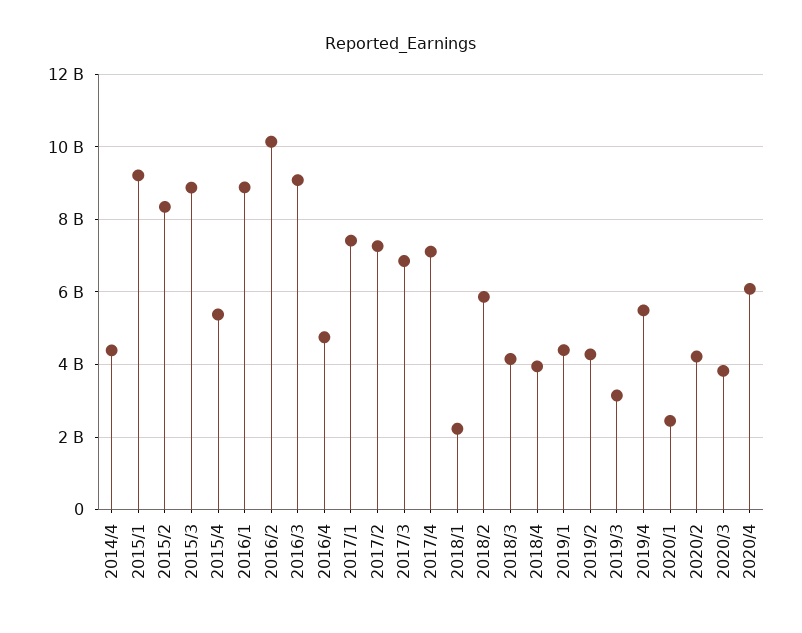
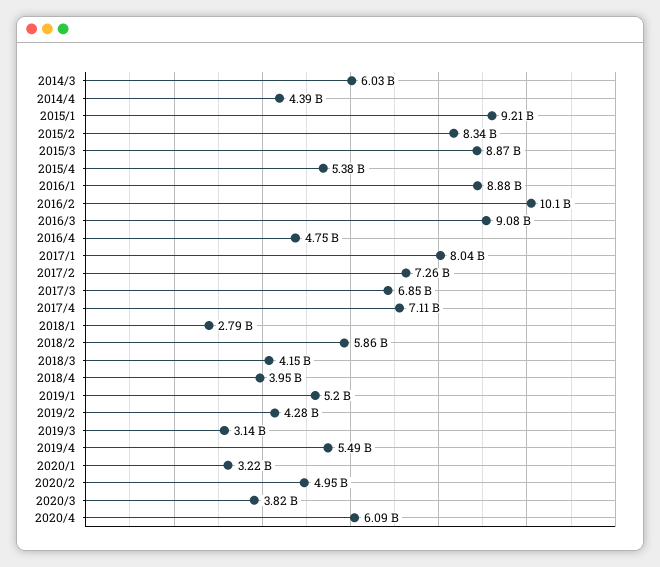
  {
    "2014/4": 4390000000,
    "2015/1": 9210000000,
    "2015/2": 8340000000,
    "2015/3": 8870000000,
    "2015/4": 5380000000,
    "2016/1": 8880000000,
    "2016/2": 10100000000,
    "2016/3": 9080000000,
    "2016/4": 4750000000,
-   "2017/1": 7400000000,
+   "2017/1": 8040000000,
    "2017/2": 7260000000,
    "2017/3": 6850000000,
    "2017/4": 7110000000,
-   "2018/1": 2200000000,
+   "2018/1": 2790000000,
    "2018/2": 5860000000,
    "2018/3": 4150000000,
    "2018/4": 3950000000,
-   "2019/1": 4400000000,
+   "2019/1": 5200000000,
    "2019/2": 4280000000,
    "2019/3": 3140000000,
    "2019/4": 5490000000,
-   "2020/1": 2400000000,
+   "2020/1": 3220000000,
-   "2020/2": 4200000000,
+   "2020/2": 4950000000,
    "2020/3": 3820000000,
-   "2020/4": 6090000000
+   "2020/4": 6090000000,
+   "2014/3": 6030000000
  }

